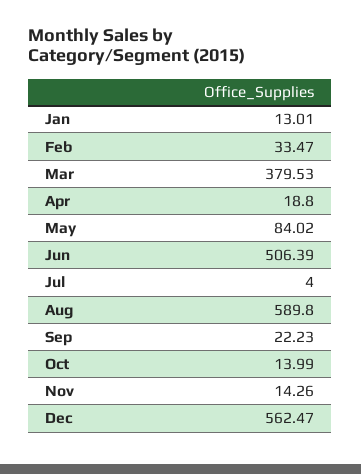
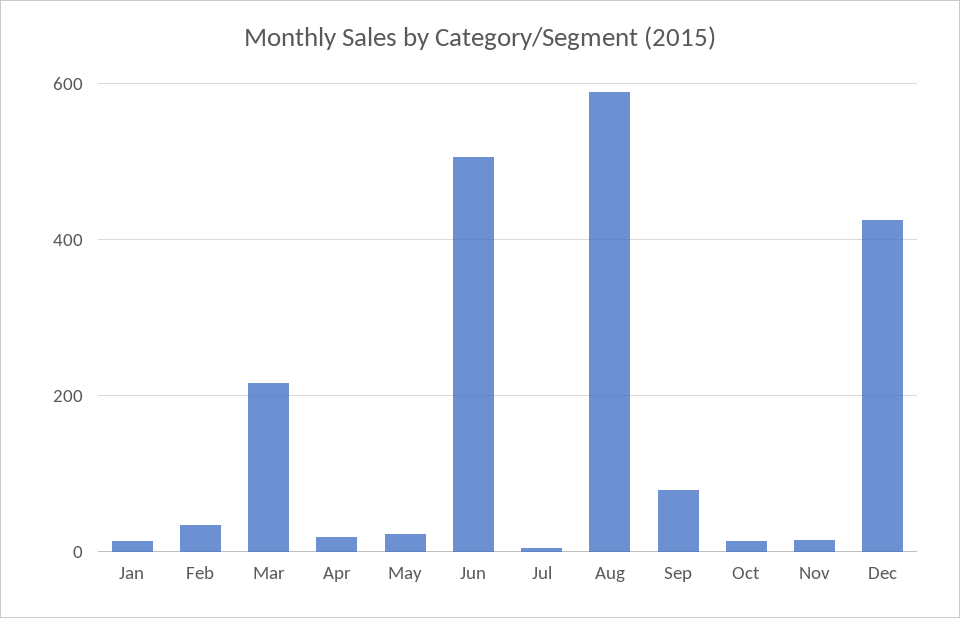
  {
    "Jan": 13.01,
    "Feb": 33.47,
-   "Mar": 379.53,
+   "Mar": 220,
    "Apr": 18.8,
-   "May": 84.02,
+   "May": 20,
    "Jun": 506.39,
    "Jul": 4,
    "Aug": 589.8,
-   "Sep": 22.23,
+   "Sep": 80,
    "Oct": 13.99,
    "Nov": 14.26,
-   "Dec": 562.47
+   "Dec": 420
  }

